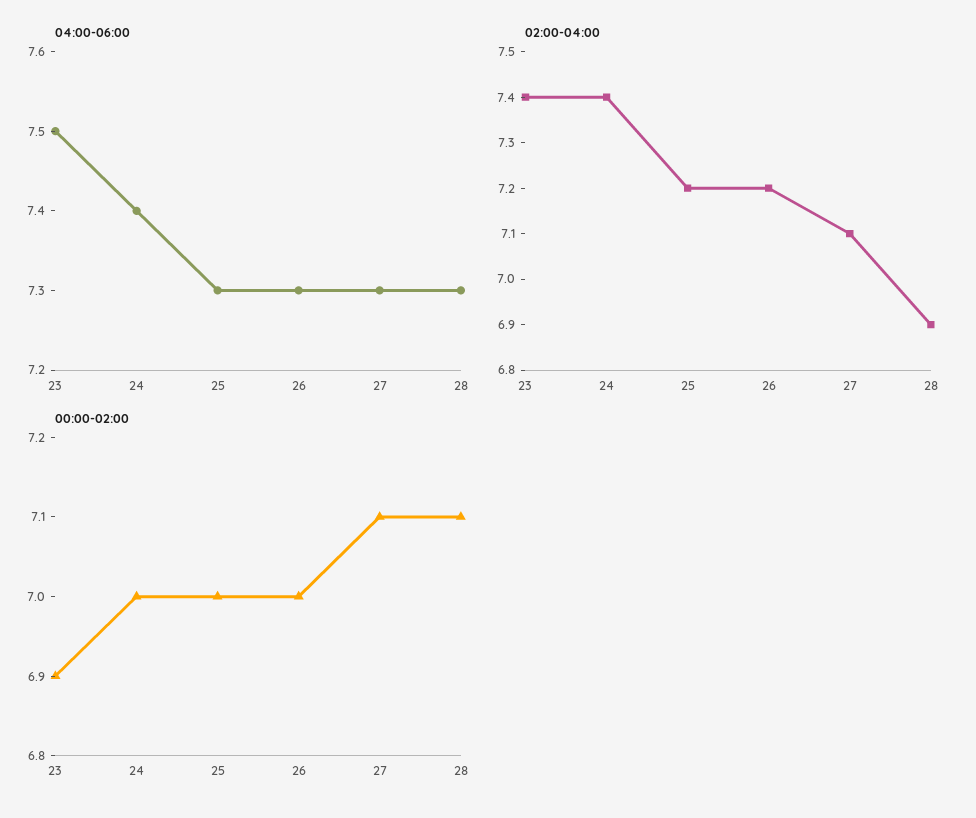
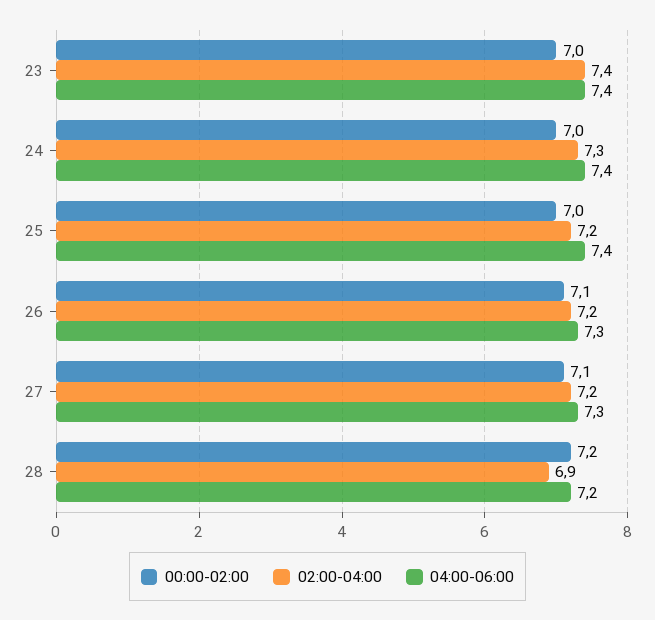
  {
    "04:00-06:00": {
-     "23": 7.5,
+     "23": 7.4,
      "24": 7.4,
-     "25": 7.3,
+     "25": 7.4,
      "26": 7.3,
      "27": 7.3,
-     "28": 7.3
+     "28": 7.2
    },
    "02:00-04:00": {
      "23": 7.4,
-     "24": 7.4,
+     "24": 7.3,
      "25": 7.2,
      "26": 7.2,
-     "27": 7.1,
+     "27": 7.2,
      "28": 6.9
    },
    "00:00-02:00": {
-     "23": 6.9,
+     "23": 7,
      "24": 7,
      "25": 7,
-     "26": 7,
+     "26": 7.1,
      "27": 7.1,
-     "28": 7.1
+     "28": 7.2
    }
  }

